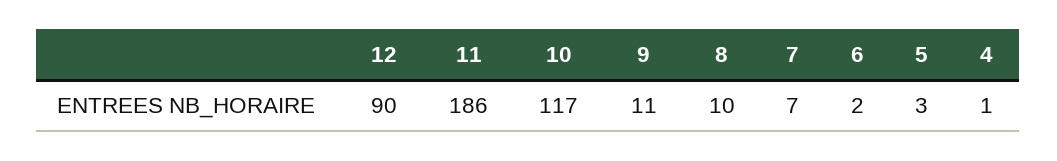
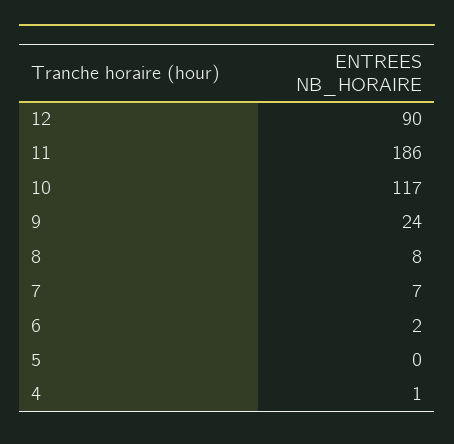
  {
    "12": 90,
    "11": 186,
    "10": 117,
-   "9": 11,
+   "9": 24,
-   "8": 10,
+   "8": 8,
    "7": 7,
    "6": 2,
-   "5": 3,
+   "5": 0,
    "4": 1
  }

